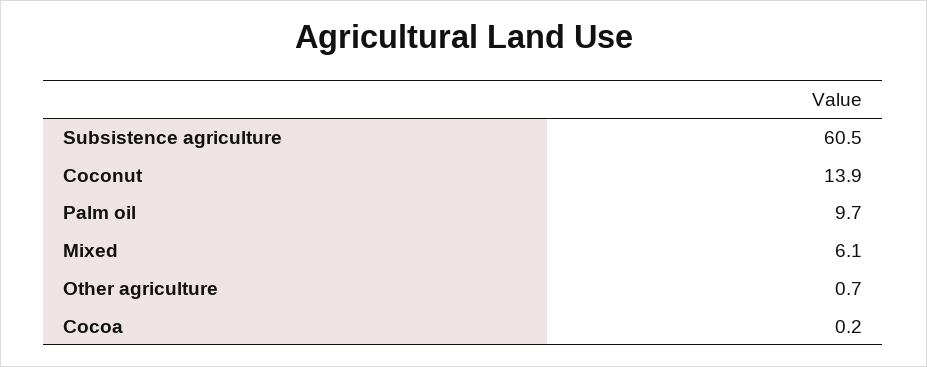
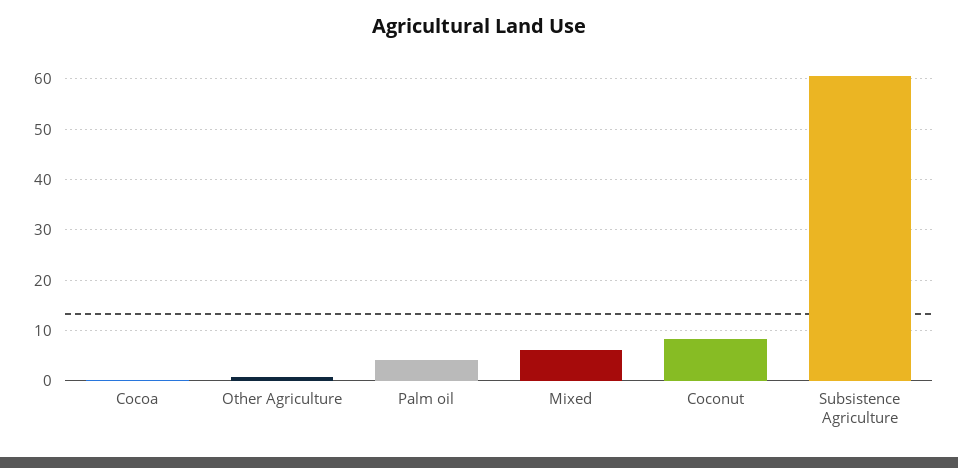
  {
    "Subsistence agriculture": 60.5,
-   "Coconut": 13.9,
+   "Coconut": 8,
-   "Palm oil": 9.7,
+   "Palm oil": 4,
    "Mixed": 6.1,
    "Other agriculture": 0.7,
    "Cocoa": 0.2
  }

